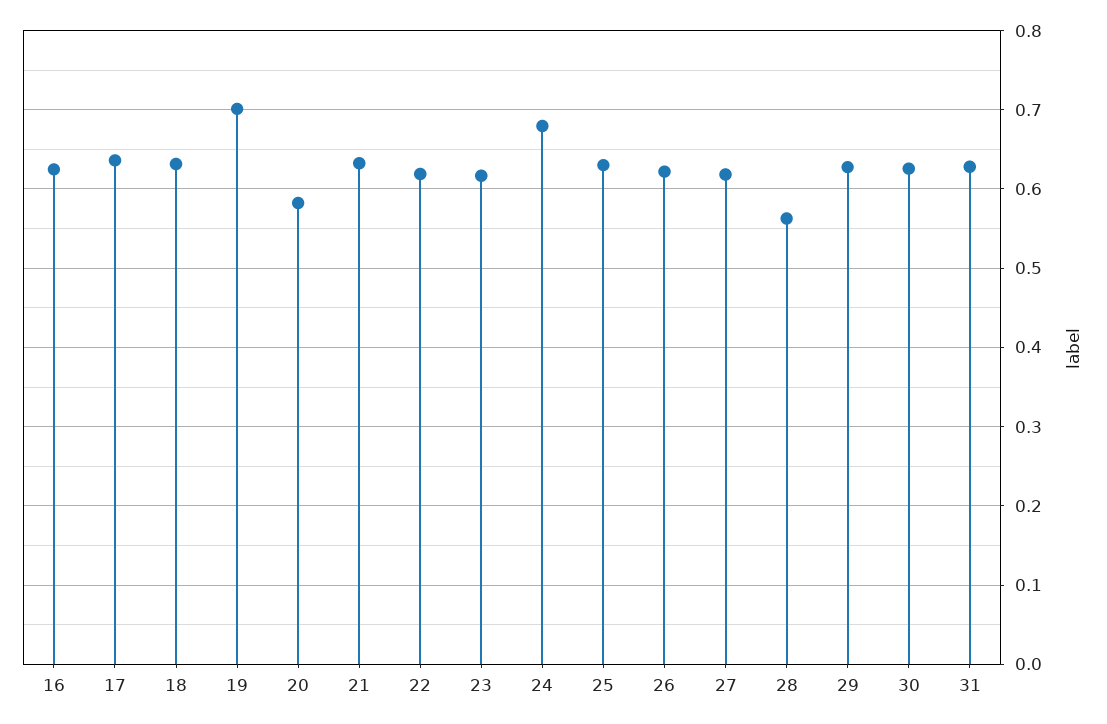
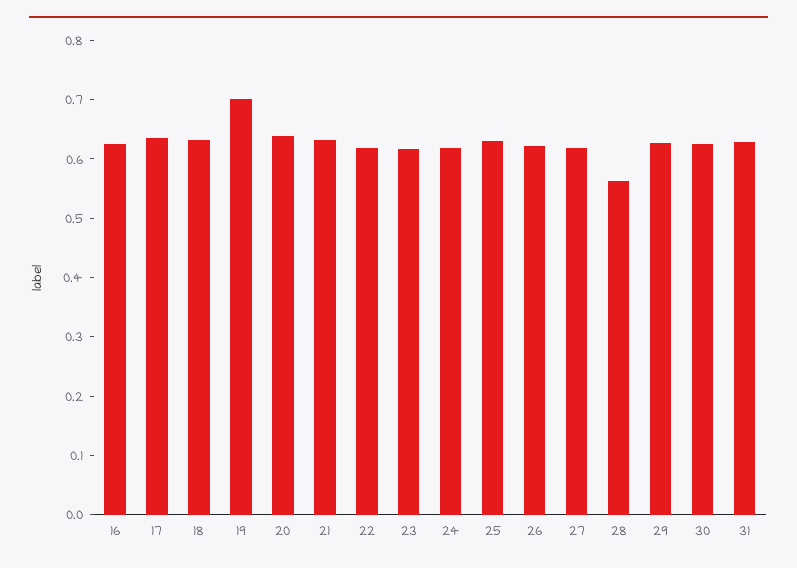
  {
    "16": 0.62,
    "17": 0.64,
    "18": 0.63,
    "19": 0.7,
-   "20": 0.58,
+   "20": 0.64,
    "21": 0.63,
    "22": 0.62,
    "23": 0.62,
-   "24": 0.68,
+   "24": 0.62,
    "25": 0.63,
    "26": 0.62,
    "27": 0.62,
    "28": 0.56,
    "29": 0.63,
    "30": 0.63,
    "31": 0.63
  }

